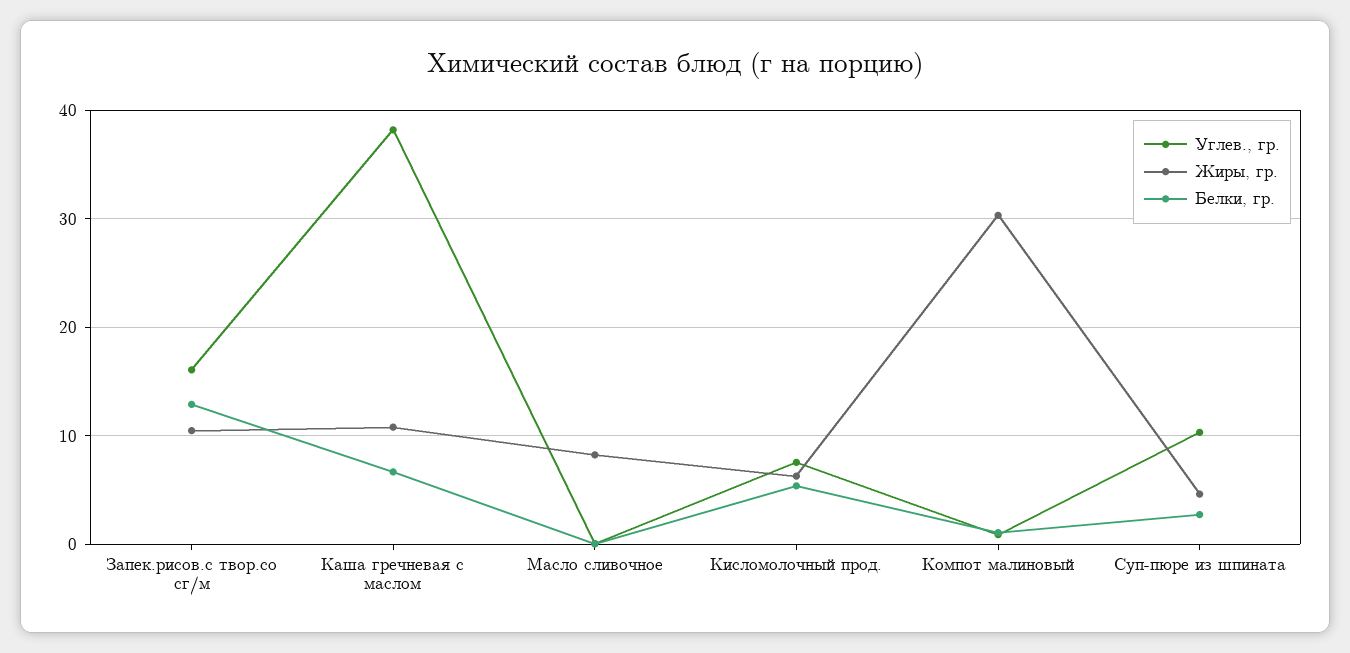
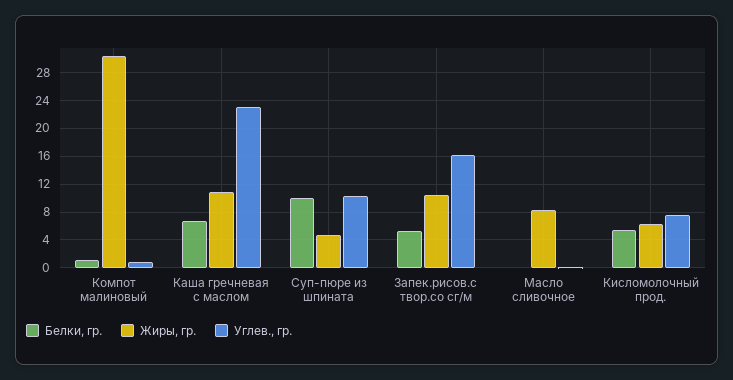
  {
    "Углев., гр.": {
      "Запек.рисов.с твор.со сг/м": 16,
-     "Каша гречневая с маслом": 38,
+     "Каша гречневая с маслом": 23,
      "Масло сливочное": 0,
      "Кисломолочный прод.": 8,
      "Компот малиновый": 1,
      "Суп-пюре из шпината": 10
    },
    "Жиры, гр.": {
      "Запек.рисов.с твор.со сг/м": 11,
      "Каша гречневая с маслом": 11,
      "Масло сливочное": 8,
      "Кисломолочный прод.": 6,
      "Компот малиновый": 30,
      "Суп-пюре из шпината": 5
    },
    "Белки, гр.": {
-     "Запек.рисов.с твор.со сг/м": 13,
+     "Запек.рисов.с твор.со сг/м": 5,
      "Каша гречневая с маслом": 7,
      "Масло сливочное": 0,
      "Кисломолочный прод.": 5,
      "Компот малиновый": 1,
-     "Суп-пюре из шпината": 3
+     "Суп-пюре из шпината": 10
    }
  }

